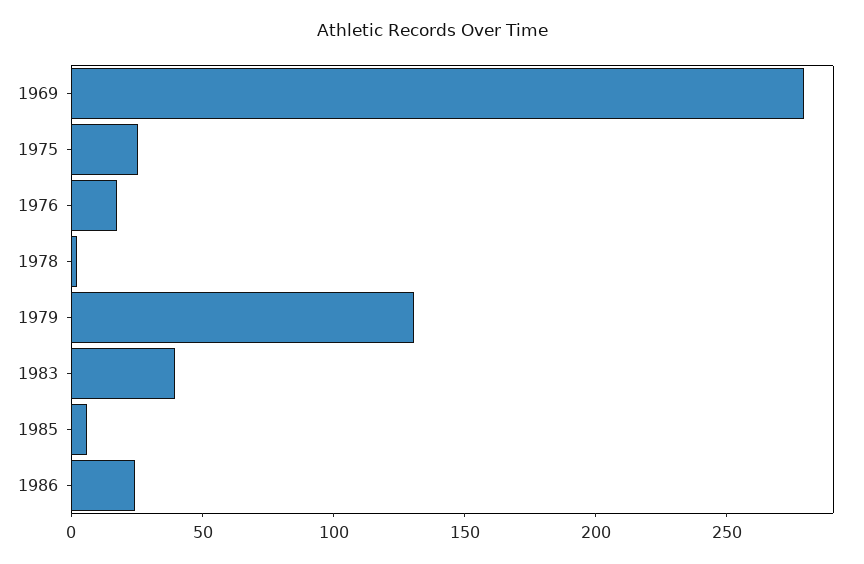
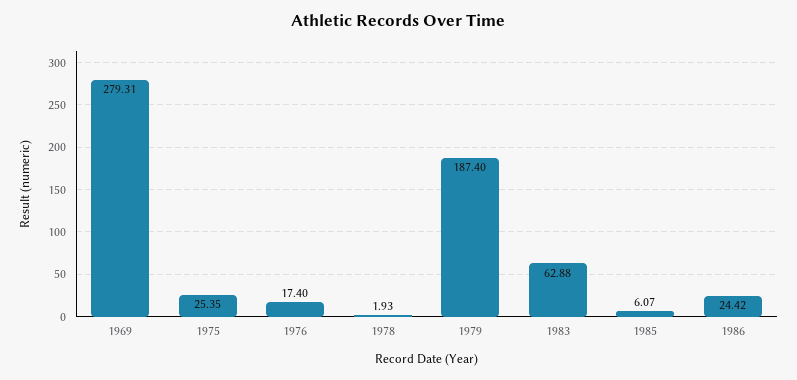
  {
    "1969": 279.31,
    "1975": 25.35,
    "1976": 17.4,
    "1978": 1.93,
-   "1979": 130,
+   "1979": 187.4,
-   "1983": 40,
+   "1983": 62.88,
    "1985": 6.07,
    "1986": 24.42
  }

